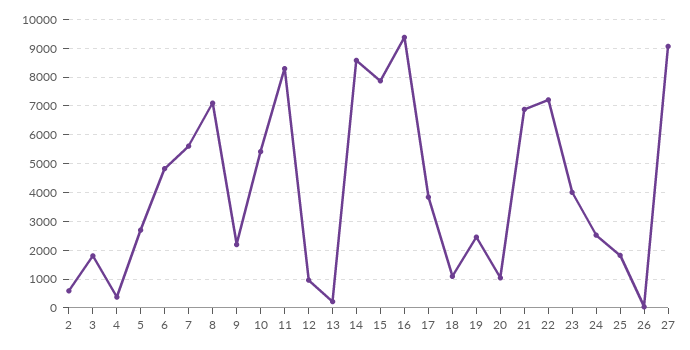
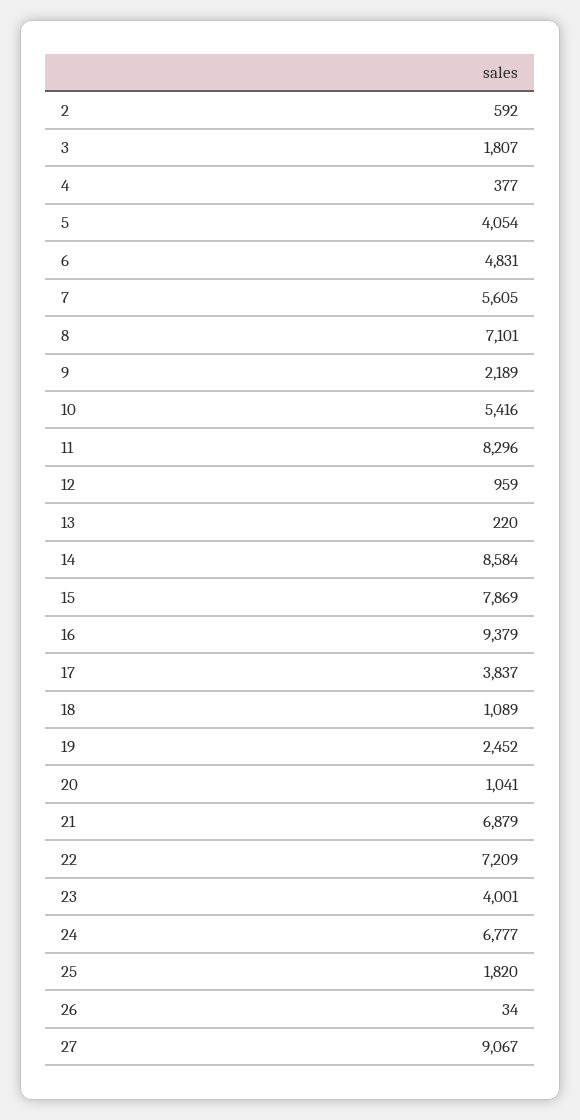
  {
    "2": 592,
    "3": 1807,
    "4": 377,
-   "5": 2750,
+   "5": 4054,
    "6": 4831,
    "7": 5605,
    "8": 7101,
    "9": 2189,
    "10": 5416,
    "11": 8296,
    "12": 959,
    "13": 220,
    "14": 8584,
    "15": 7869,
    "16": 9379,
    "17": 3837,
    "18": 1089,
    "19": 2452,
    "20": 1041,
    "21": 6879,
    "22": 7209,
    "23": 4001,
-   "24": 2500,
+   "24": 6777,
    "25": 1820,
    "26": 34,
    "27": 9067
  }

